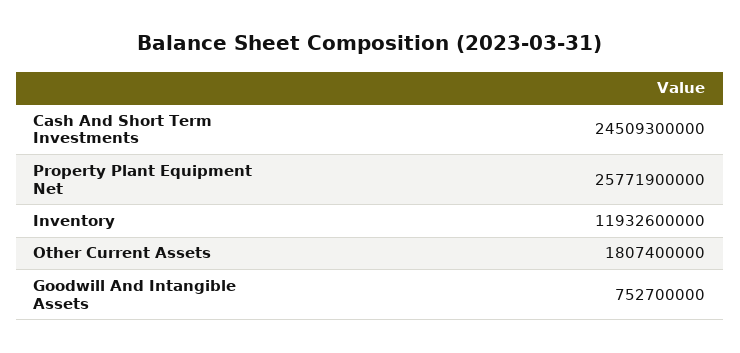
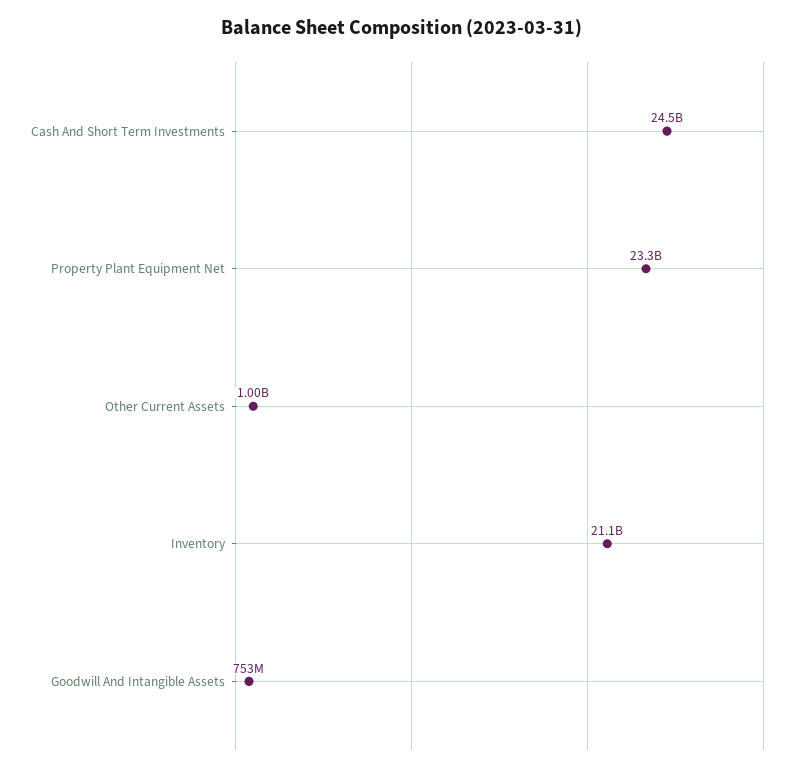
  {
    "Cash And Short Term Investments": 24509300000,
-   "Property Plant Equipment Net": 25771900000,
+   "Property Plant Equipment Net": 23300000000,
-   "Inventory": 11932600000,
+   "Inventory": 21100000000,
-   "Other Current Assets": 1807400000,
+   "Other Current Assets": 1000000000,
    "Goodwill And Intangible Assets": 752700000
  }

